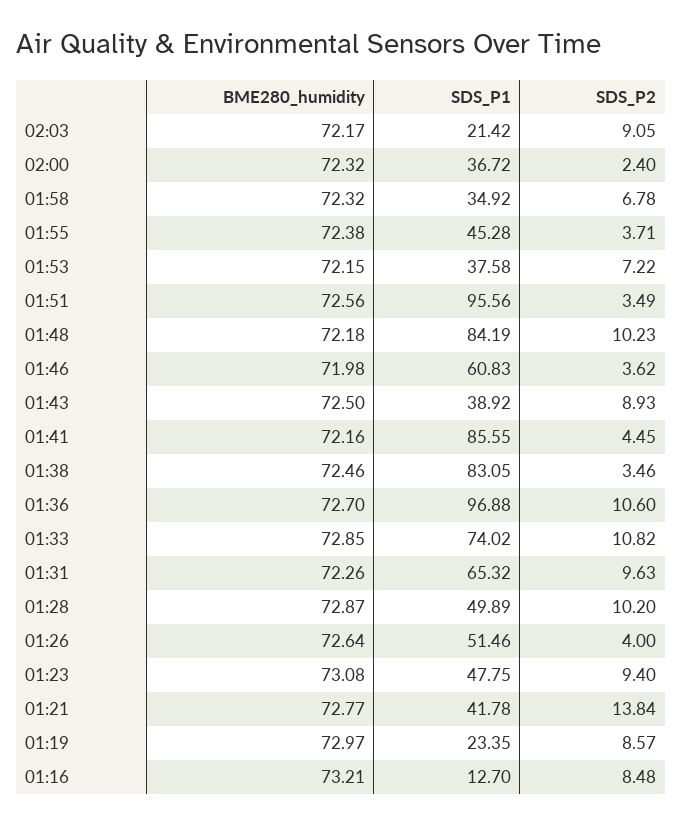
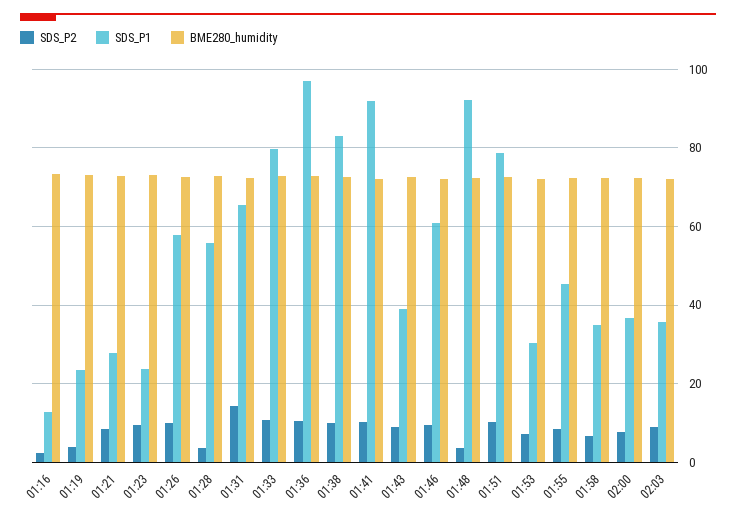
  {
    "BME280_humidity": {
      "02:03": 72.17,
      "02:00": 72.32,
      "01:58": 72.32,
      "01:55": 72.38,
      "01:53": 72.15,
      "01:51": 72.56,
      "01:48": 72.18,
      "01:46": 71.98,
      "01:43": 72.5,
      "01:41": 72.16,
      "01:38": 72.46,
      "01:36": 72.7,
      "01:33": 72.85,
      "01:31": 72.26,
      "01:28": 72.87,
      "01:26": 72.64,
      "01:23": 73.08,
      "01:21": 72.77,
      "01:19": 72.97,
      "01:16": 73.21
    },
    "SDS_P1": {
-     "02:03": 21.42,
+     "02:03": 36,
      "02:00": 36.72,
      "01:58": 34.92,
      "01:55": 45.28,
-     "01:53": 37.58,
+     "01:53": 30,
-     "01:51": 95.56,
+     "01:51": 78,
-     "01:48": 84.19,
+     "01:48": 92,
      "01:46": 60.83,
      "01:43": 38.92,
-     "01:41": 85.55,
+     "01:41": 92,
      "01:38": 83.05,
      "01:36": 96.88,
-     "01:33": 74.02,
+     "01:33": 80,
      "01:31": 65.32,
-     "01:28": 49.89,
+     "01:28": 56,
-     "01:26": 51.46,
+     "01:26": 58,
-     "01:23": 47.75,
+     "01:23": 24,
-     "01:21": 41.78,
+     "01:21": 28,
      "01:19": 23.35,
      "01:16": 12.7
    },
    "SDS_P2": {
      "02:03": 9.05,
-     "02:00": 2.4,
+     "02:00": 8,
      "01:58": 6.78,
-     "01:55": 3.71,
+     "01:55": 8,
      "01:53": 7.22,
-     "01:51": 3.49,
+     "01:51": 10,
-     "01:48": 10.23,
+     "01:48": 4,
-     "01:46": 3.62,
+     "01:46": 10,
      "01:43": 8.93,
-     "01:41": 4.45,
+     "01:41": 10,
-     "01:38": 3.46,
+     "01:38": 10,
      "01:36": 10.6,
      "01:33": 10.82,
-     "01:31": 9.63,
+     "01:31": 14,
-     "01:28": 10.2,
+     "01:28": 4,
-     "01:26": 4,
+     "01:26": 10,
      "01:23": 9.4,
-     "01:21": 13.84,
+     "01:21": 8,
-     "01:19": 8.57,
+     "01:19": 4,
-     "01:16": 8.48
+     "01:16": 2
    }
  }

